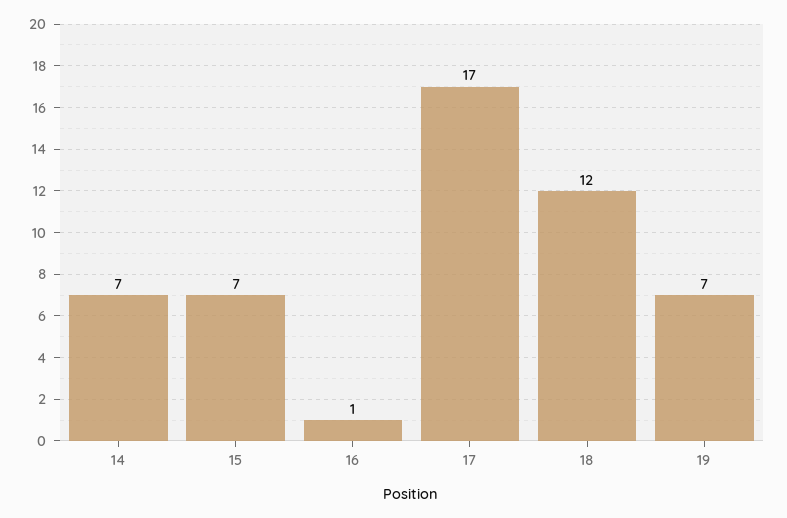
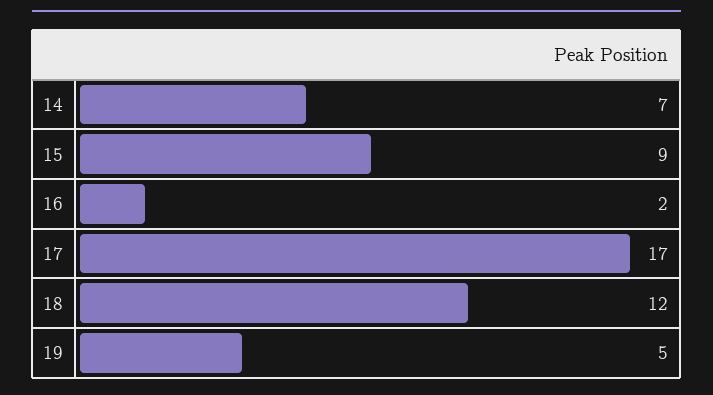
  {
    "14": 7,
-   "15": 7,
+   "15": 9,
-   "16": 1,
+   "16": 2,
    "17": 17,
    "18": 12,
-   "19": 7
+   "19": 5
  }

